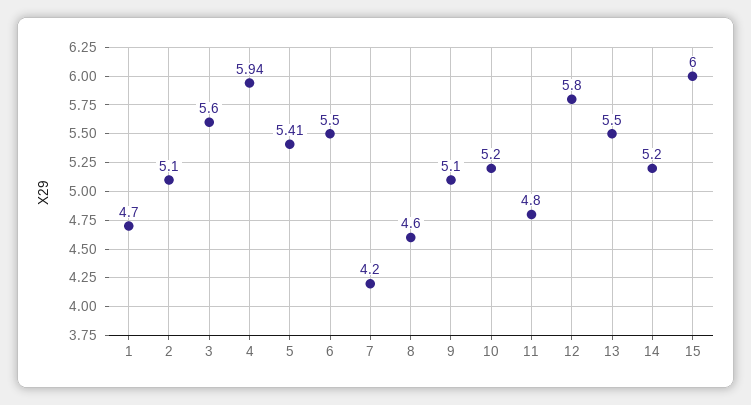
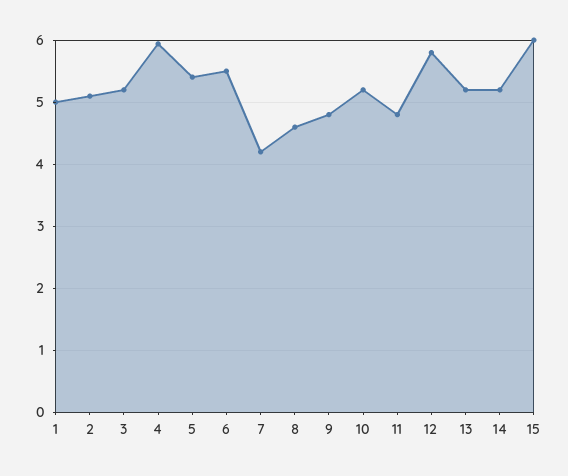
  {
-   "1": 4.7,
+   "1": 5,
    "2": 5.1,
-   "3": 5.6,
+   "3": 5.2,
    "4": 5.94,
    "5": 5.41,
    "6": 5.5,
    "7": 4.2,
    "8": 4.6,
-   "9": 5.1,
+   "9": 4.8,
    "10": 5.2,
    "11": 4.8,
    "12": 5.8,
-   "13": 5.5,
+   "13": 5.2,
    "14": 5.2,
    "15": 6
  }

